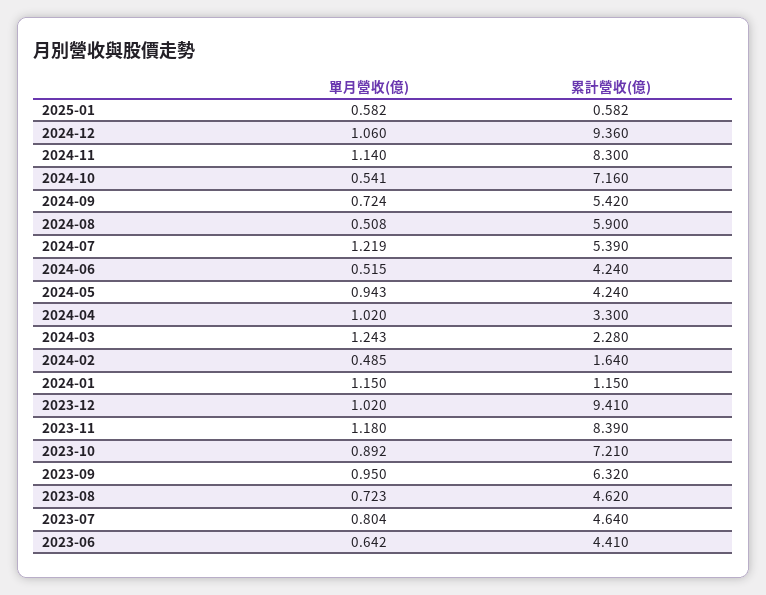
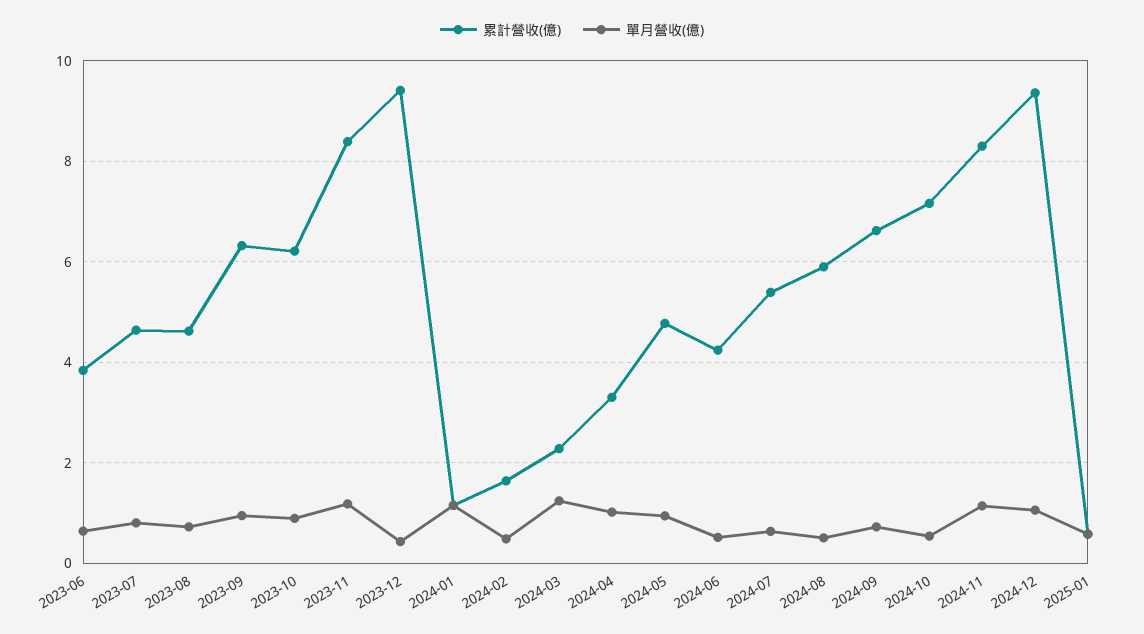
  {
    "單月營收(億)": {
      "2025-01": 0.582,
      "2024-12": 1.06,
      "2024-11": 1.14,
      "2024-10": 0.541,
      "2024-09": 0.724,
      "2024-08": 0.508,
-     "2024-07": 1.219,
+     "2024-07": 0.6,
      "2024-06": 0.515,
      "2024-05": 0.943,
      "2024-04": 1.02,
      "2024-03": 1.243,
      "2024-02": 0.485,
      "2024-01": 1.15,
-     "2023-12": 1.02,
+     "2023-12": 0.4,
      "2023-11": 1.18,
      "2023-10": 0.892,
      "2023-09": 0.95,
      "2023-08": 0.723,
      "2023-07": 0.804,
      "2023-06": 0.642
    },
    "累計營收(億)": {
      "2025-01": 0.582,
      "2024-12": 9.36,
      "2024-11": 8.3,
      "2024-10": 7.16,
-     "2024-09": 5.42,
+     "2024-09": 6.6,
      "2024-08": 5.9,
      "2024-07": 5.39,
      "2024-06": 4.24,
-     "2024-05": 4.24,
+     "2024-05": 4.8,
      "2024-04": 3.3,
      "2024-03": 2.28,
      "2024-02": 1.64,
      "2024-01": 1.15,
      "2023-12": 9.41,
      "2023-11": 8.39,
-     "2023-10": 7.21,
+     "2023-10": 6.2,
      "2023-09": 6.32,
      "2023-08": 4.62,
      "2023-07": 4.64,
-     "2023-06": 4.41
+     "2023-06": 3.8
    }
  }

